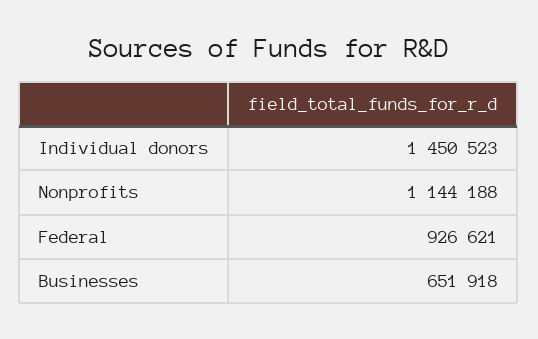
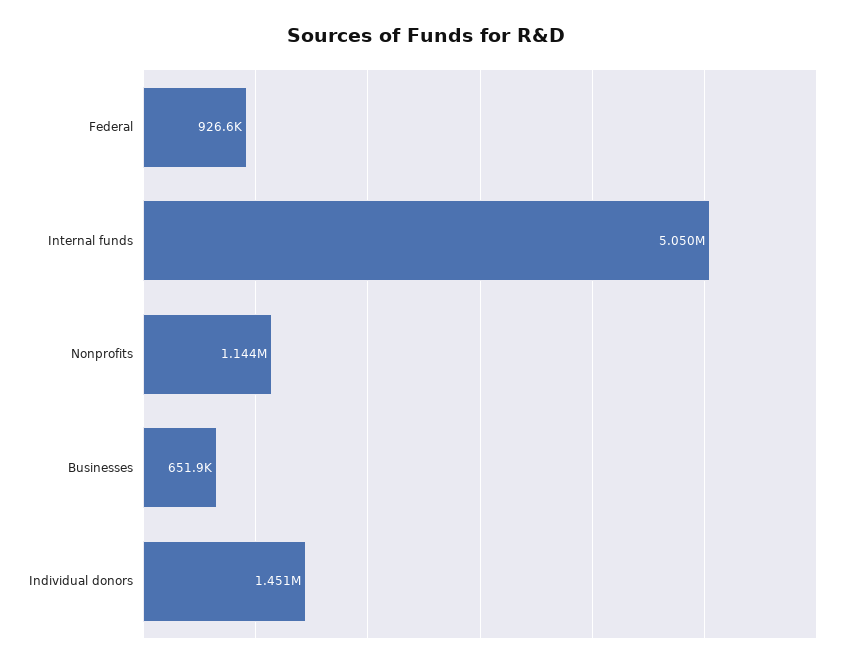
  {
    "Individual donors": 1450523,
    "Nonprofits": 1144188,
    "Federal": 926621,
-   "Businesses": 651918
+   "Businesses": 651918,
+   "Internal funds": 5050000
  }

